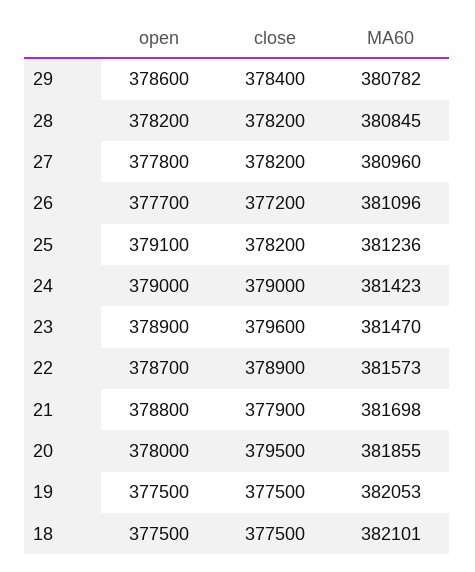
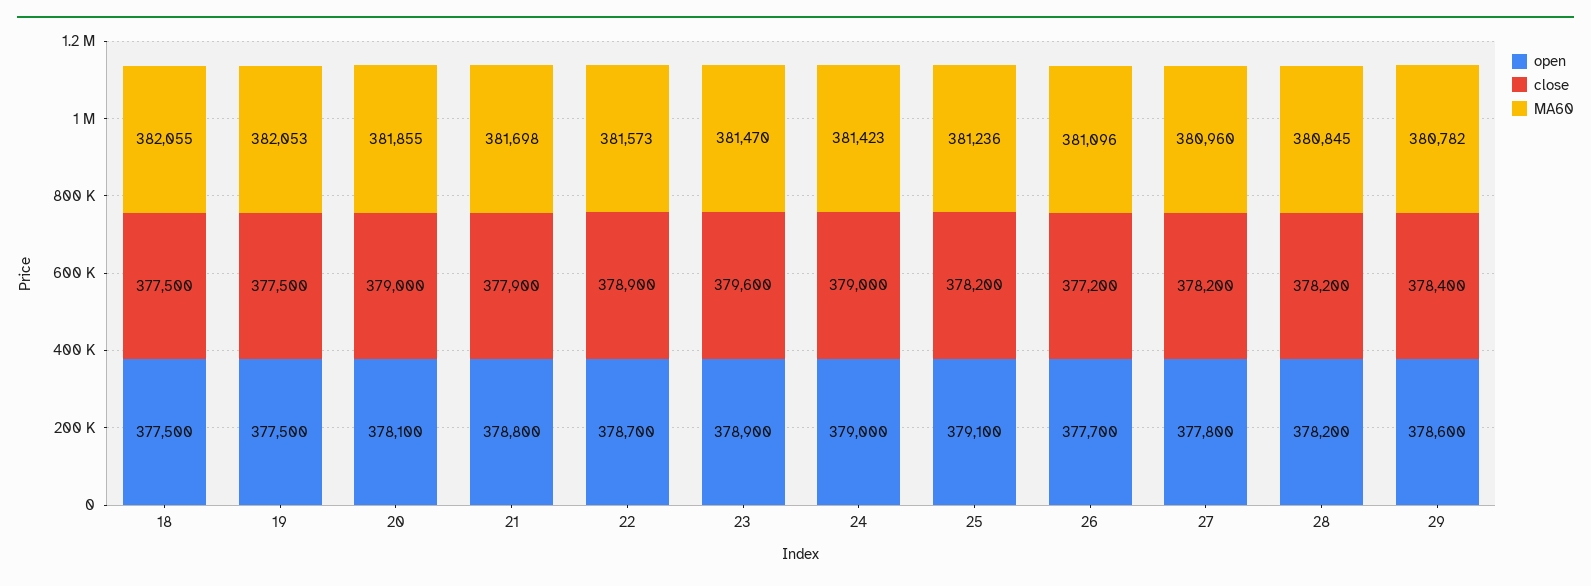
  {
    "open": {
      "29": 378600,
      "28": 378200,
      "27": 377800,
      "26": 377700,
      "25": 379100,
      "24": 379000,
      "23": 378900,
      "22": 378700,
      "21": 378800,
-     "20": 378000,
+     "20": 378100,
      "19": 377500,
      "18": 377500
    },
    "close": {
      "29": 378400,
      "28": 378200,
      "27": 378200,
      "26": 377200,
      "25": 378200,
      "24": 379000,
      "23": 379600,
      "22": 378900,
      "21": 377900,
-     "20": 379500,
+     "20": 379000,
      "19": 377500,
      "18": 377500
    },
    "MA60": {
      "29": 380782,
      "28": 380845,
      "27": 380960,
      "26": 381096,
      "25": 381236,
      "24": 381423,
      "23": 381470,
      "22": 381573,
      "21": 381698,
      "20": 381855,
      "19": 382053,
-     "18": 382101
+     "18": 382055
    }
  }

